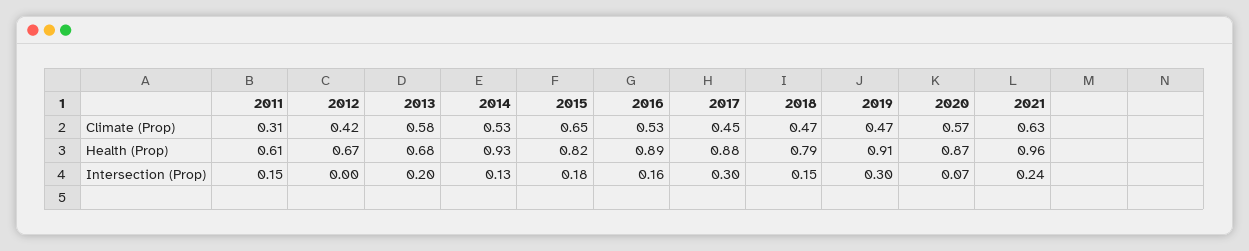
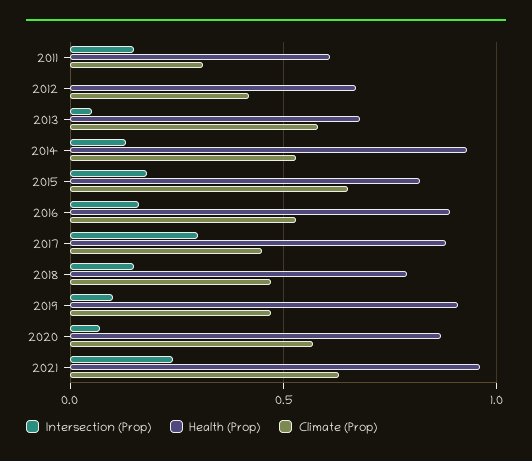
  {
    "Climate (Prop)": {
      "2011": 0.31,
      "2012": 0.42,
      "2013": 0.58,
      "2014": 0.53,
      "2015": 0.65,
      "2016": 0.53,
      "2017": 0.45,
      "2018": 0.47,
      "2019": 0.47,
      "2020": 0.57,
      "2021": 0.63
    },
    "Health (Prop)": {
      "2011": 0.61,
      "2012": 0.67,
      "2013": 0.68,
      "2014": 0.93,
      "2015": 0.82,
      "2016": 0.89,
      "2017": 0.88,
      "2018": 0.79,
      "2019": 0.91,
      "2020": 0.87,
      "2021": 0.96
    },
    "Intersection (Prop)": {
      "2011": 0.15,
      "2012": 0,
-     "2013": 0.2,
+     "2013": 0.05,
      "2014": 0.13,
      "2015": 0.18,
      "2016": 0.16,
      "2017": 0.3,
      "2018": 0.15,
-     "2019": 0.3,
+     "2019": 0.1,
      "2020": 0.07,
      "2021": 0.24
    }
  }

